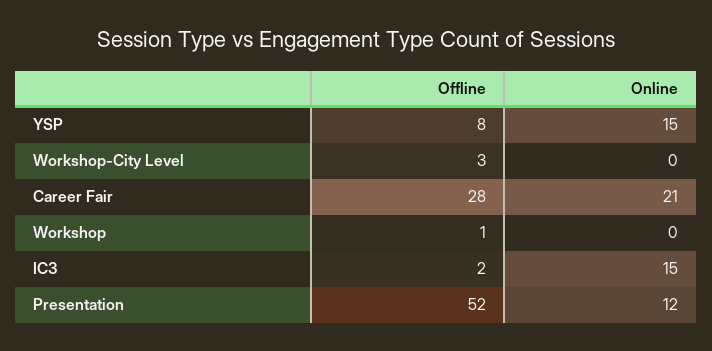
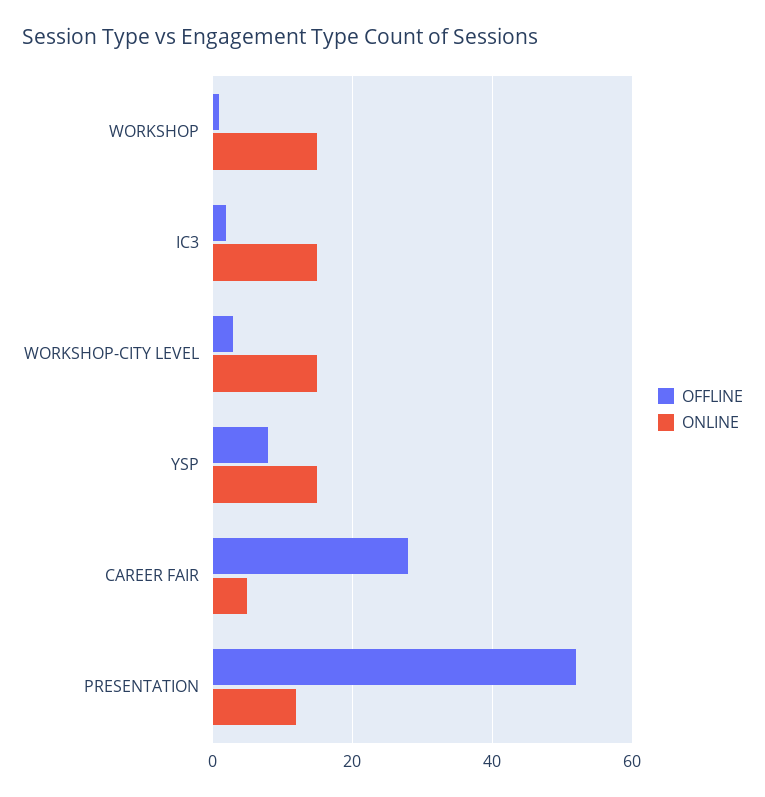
  {
    "Offline": {
      "YSP": 8,
      "Workshop-City Level": 3,
      "Career Fair": 28,
      "Workshop": 1,
      "IC3": 2,
      "Presentation": 52
    },
    "Online": {
      "YSP": 15,
-     "Workshop-City Level": 0,
+     "Workshop-City Level": 15,
-     "Career Fair": 21,
+     "Career Fair": 5,
-     "Workshop": 0,
+     "Workshop": 15,
      "IC3": 15,
      "Presentation": 12
    }
  }

